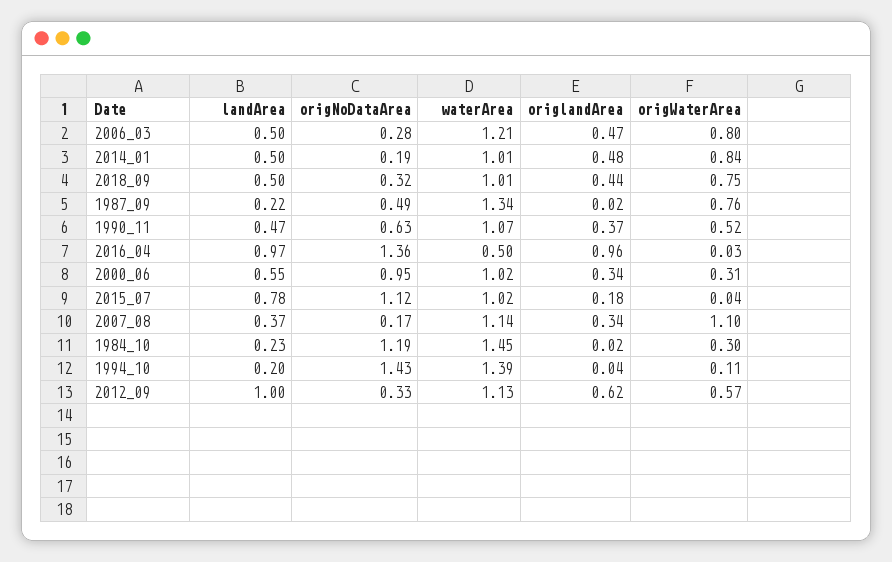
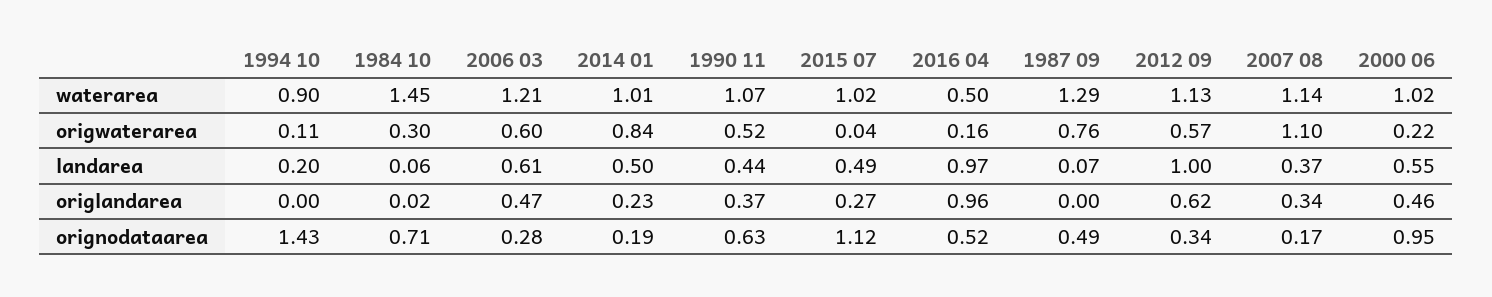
  {
    "landArea": {
-     "2006_03": 0.5,
+     "2006_03": 0.61,
      "2014_01": 0.5,
-     "2018_09": 0.5,
-     "1987_09": 0.22,
+     "1987_09": 0.07,
-     "1990_11": 0.47,
+     "1990_11": 0.44,
      "2016_04": 0.97,
      "2000_06": 0.55,
-     "2015_07": 0.78,
+     "2015_07": 0.49,
      "2007_08": 0.37,
-     "1984_10": 0.23,
+     "1984_10": 0.06,
      "1994_10": 0.2,
      "2012_09": 1
    },
    "origNoDataArea": {
      "2006_03": 0.28,
      "2014_01": 0.19,
-     "2018_09": 0.32,
      "1987_09": 0.49,
      "1990_11": 0.63,
-     "2016_04": 1.36,
+     "2016_04": 0.52,
      "2000_06": 0.95,
      "2015_07": 1.12,
      "2007_08": 0.17,
-     "1984_10": 1.19,
+     "1984_10": 0.71,
      "1994_10": 1.43,
-     "2012_09": 0.33
+     "2012_09": 0.34
    },
    "waterArea": {
      "2006_03": 1.21,
      "2014_01": 1.01,
-     "2018_09": 1.01,
-     "1987_09": 1.34,
+     "1987_09": 1.29,
      "1990_11": 1.07,
      "2016_04": 0.5,
      "2000_06": 1.02,
      "2015_07": 1.02,
      "2007_08": 1.14,
      "1984_10": 1.45,
-     "1994_10": 1.39,
+     "1994_10": 0.9,
      "2012_09": 1.13
    },
    "origlandArea": {
      "2006_03": 0.47,
-     "2014_01": 0.48,
+     "2014_01": 0.23,
-     "2018_09": 0.44,
-     "1987_09": 0.02,
+     "1987_09": 0,
      "1990_11": 0.37,
      "2016_04": 0.96,
-     "2000_06": 0.34,
+     "2000_06": 0.46,
-     "2015_07": 0.18,
+     "2015_07": 0.27,
      "2007_08": 0.34,
      "1984_10": 0.02,
-     "1994_10": 0.04,
+     "1994_10": 0,
      "2012_09": 0.62
    },
    "origWaterArea": {
-     "2006_03": 0.8,
+     "2006_03": 0.6,
      "2014_01": 0.84,
-     "2018_09": 0.75,
      "1987_09": 0.76,
      "1990_11": 0.52,
-     "2016_04": 0.03,
+     "2016_04": 0.16,
-     "2000_06": 0.31,
+     "2000_06": 0.22,
      "2015_07": 0.04,
      "2007_08": 1.1,
      "1984_10": 0.3,
      "1994_10": 0.11,
      "2012_09": 0.57
    }
  }

